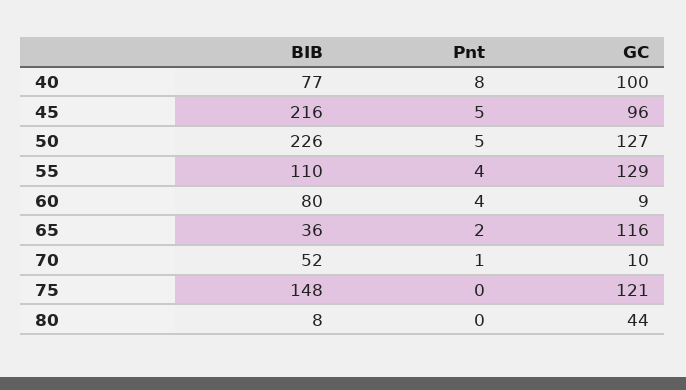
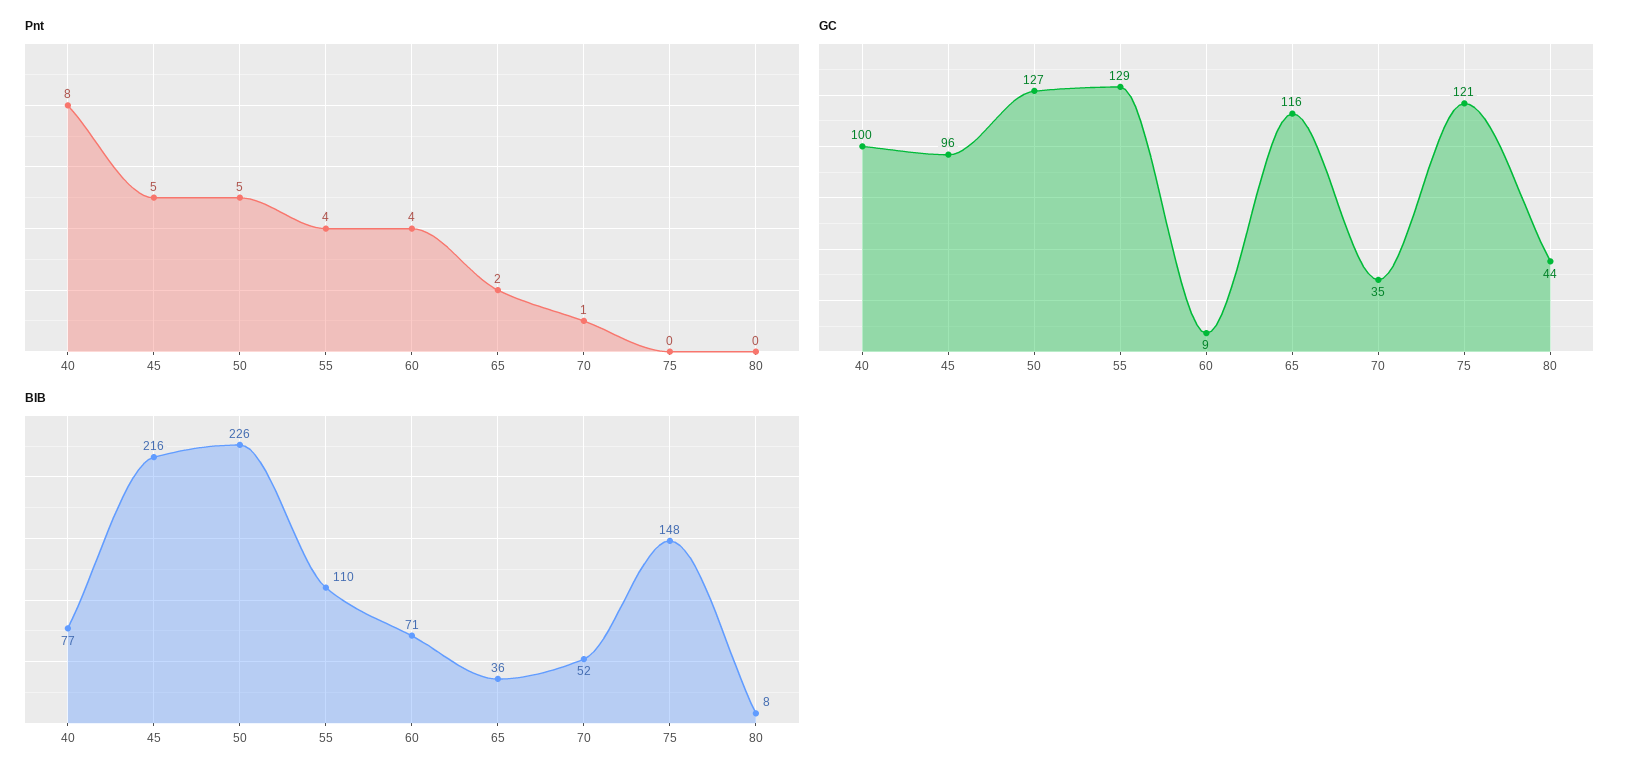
  {
    "BIB": {
      "40": 77,
      "45": 216,
      "50": 226,
      "55": 110,
-     "60": 80,
+     "60": 71,
      "65": 36,
      "70": 52,
      "75": 148,
      "80": 8
    },
    "Pnt": {
      "40": 8,
      "45": 5,
      "50": 5,
      "55": 4,
      "60": 4,
      "65": 2,
      "70": 1,
      "75": 0,
      "80": 0
    },
    "GC": {
      "40": 100,
      "45": 96,
      "50": 127,
      "55": 129,
      "60": 9,
      "65": 116,
-     "70": 10,
+     "70": 35,
      "75": 121,
      "80": 44
    }
  }

